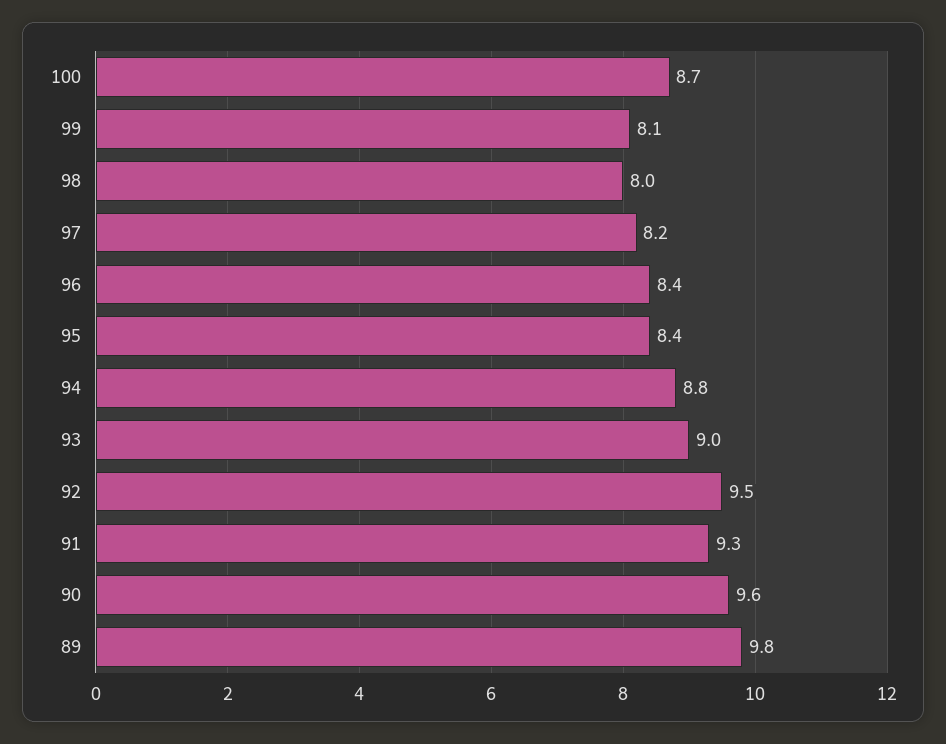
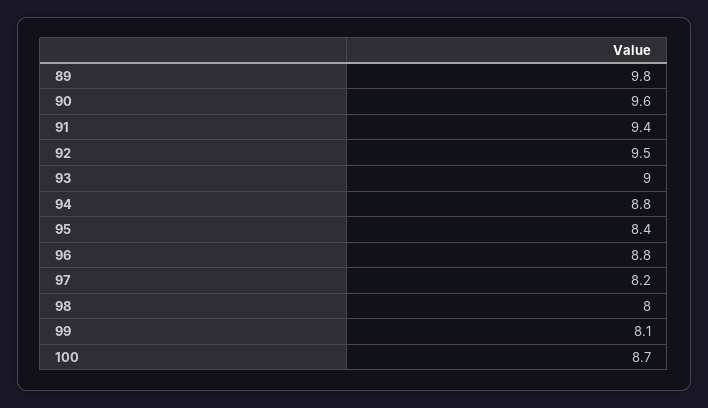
  {
    "100": 8.7,
    "99": 8.1,
    "98": 8,
    "97": 8.2,
-   "96": 8.4,
+   "96": 8.8,
    "95": 8.4,
    "94": 8.8,
    "93": 9,
    "92": 9.5,
-   "91": 9.3,
+   "91": 9.4,
    "90": 9.6,
    "89": 9.8
  }

